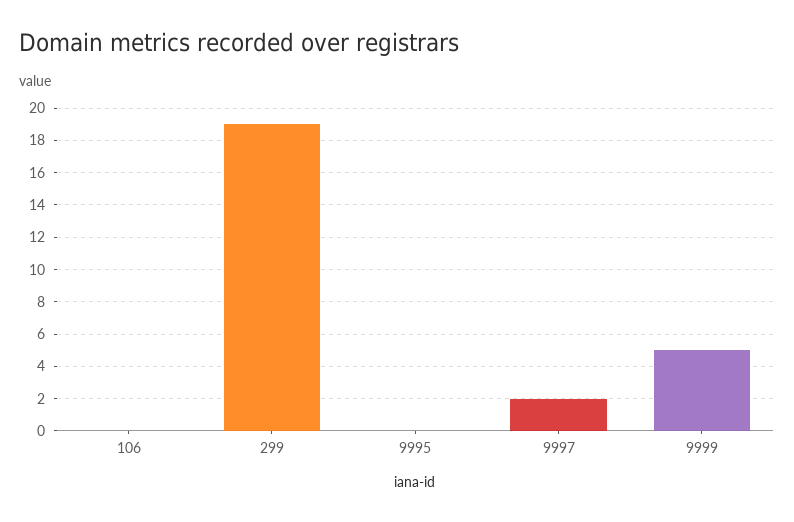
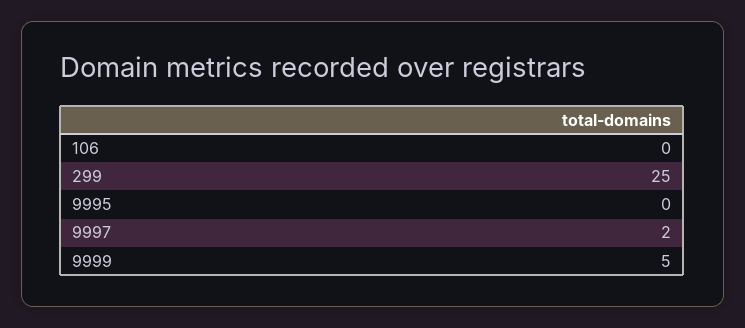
  {
    "106": 0,
-   "299": 19,
+   "299": 25,
    "9995": 0,
    "9997": 2,
    "9999": 5
  }

